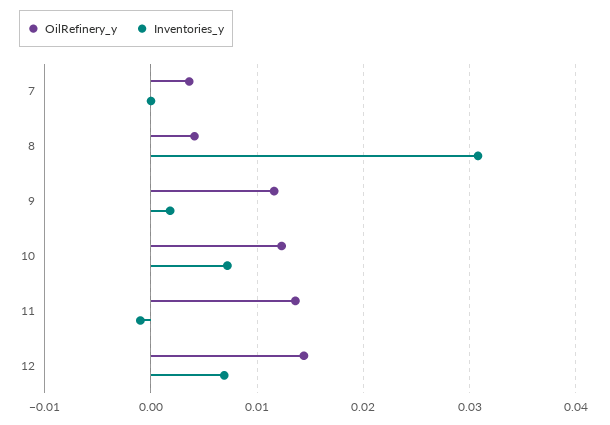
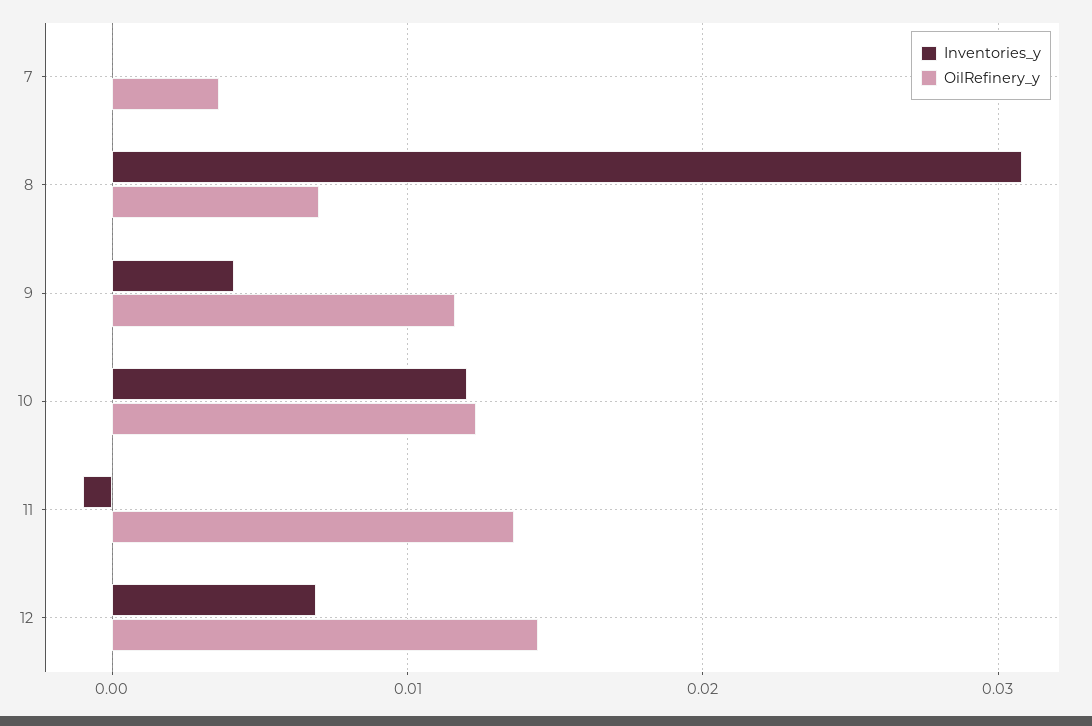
  {
    "OilRefinery_y": {
      "7": 0.004,
-     "8": 0.004,
+     "8": 0.007,
      "9": 0.012,
      "10": 0.012,
      "11": 0.014,
      "12": 0.014
    },
    "Inventories_y": {
      "7": 0,
      "8": 0.031,
-     "9": 0.002,
+     "9": 0.004,
-     "10": 0.007,
+     "10": 0.012,
      "11": -0.001,
      "12": 0.007
    }
  }

